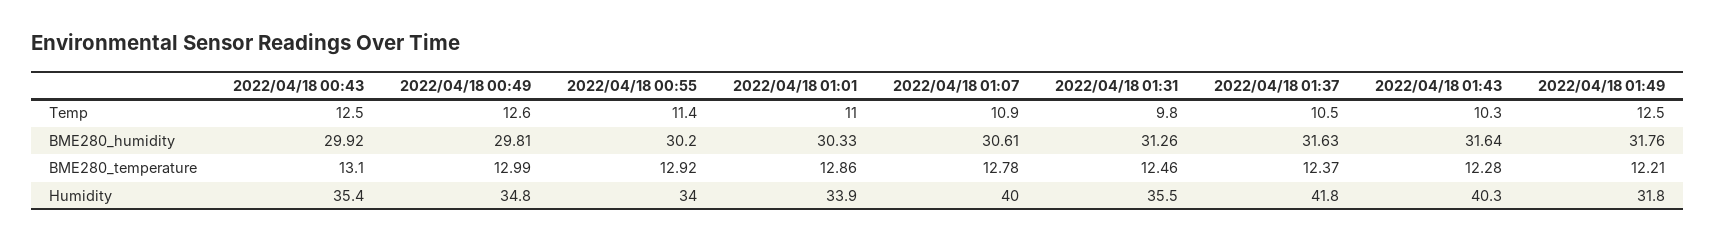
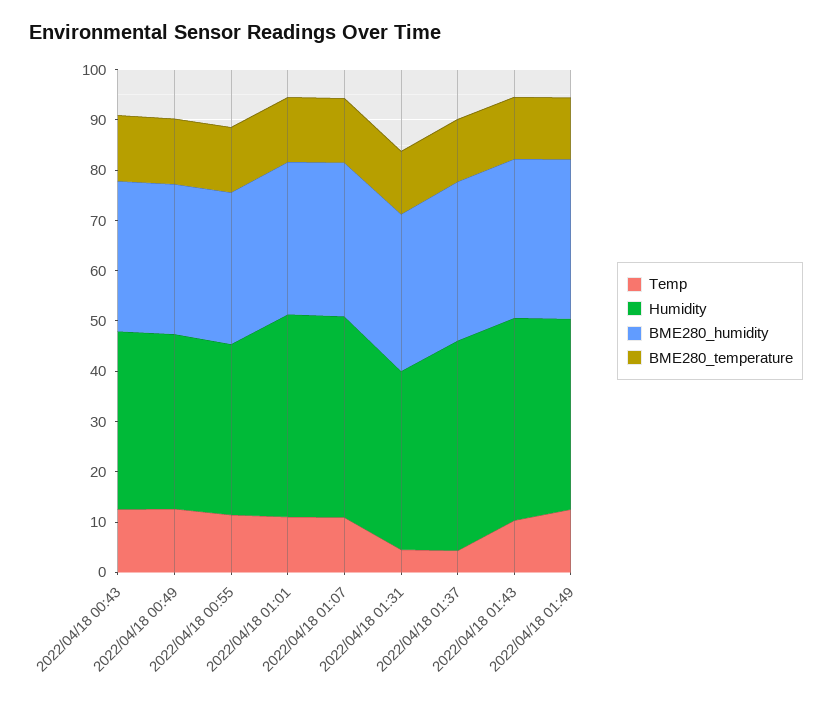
  {
    "Temp": {
      "2022/04/18 00:43": 12.5,
      "2022/04/18 00:49": 12.6,
      "2022/04/18 00:55": 11.4,
      "2022/04/18 01:01": 11,
      "2022/04/18 01:07": 10.9,
-     "2022/04/18 01:31": 9.8,
+     "2022/04/18 01:31": 4,
-     "2022/04/18 01:37": 10.5,
+     "2022/04/18 01:37": 4,
      "2022/04/18 01:43": 10.3,
      "2022/04/18 01:49": 12.5
    },
    "BME280_humidity": {
      "2022/04/18 00:43": 29.92,
      "2022/04/18 00:49": 29.81,
      "2022/04/18 00:55": 30.2,
      "2022/04/18 01:01": 30.33,
      "2022/04/18 01:07": 30.61,
      "2022/04/18 01:31": 31.26,
      "2022/04/18 01:37": 31.63,
      "2022/04/18 01:43": 31.64,
      "2022/04/18 01:49": 31.76
    },
    "BME280_temperature": {
      "2022/04/18 00:43": 13.1,
      "2022/04/18 00:49": 12.99,
      "2022/04/18 00:55": 12.92,
      "2022/04/18 01:01": 12.86,
      "2022/04/18 01:07": 12.78,
      "2022/04/18 01:31": 12.46,
      "2022/04/18 01:37": 12.37,
      "2022/04/18 01:43": 12.28,
      "2022/04/18 01:49": 12.21
    },
    "Humidity": {
      "2022/04/18 00:43": 35.4,
      "2022/04/18 00:49": 34.8,
      "2022/04/18 00:55": 34,
-     "2022/04/18 01:01": 33.9,
+     "2022/04/18 01:01": 40,
      "2022/04/18 01:07": 40,
      "2022/04/18 01:31": 35.5,
      "2022/04/18 01:37": 41.8,
      "2022/04/18 01:43": 40.3,
-     "2022/04/18 01:49": 31.8
+     "2022/04/18 01:49": 38
    }
  }

